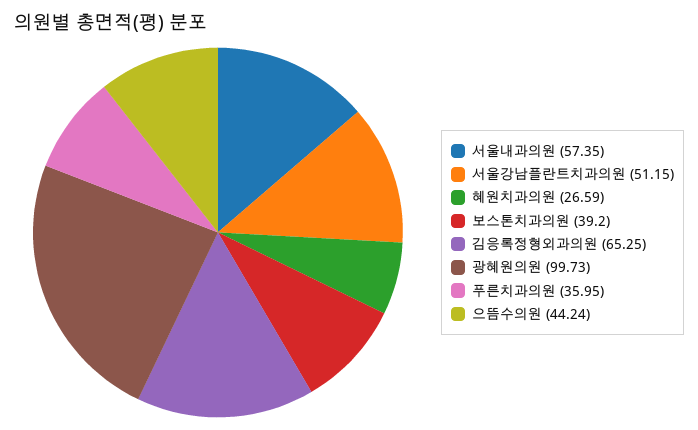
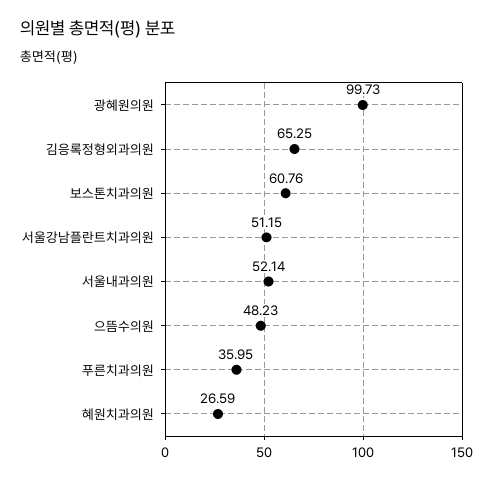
  {
-   "서울내과의원": 57.35,
+   "서울내과의원": 52.14,
    "서울강남플란트치과의원": 51.15,
    "혜원치과의원": 26.59,
-   "보스톤치과의원": 39.2,
+   "보스톤치과의원": 60.76,
    "김응록정형외과의원": 65.25,
    "광혜원의원": 99.73,
    "푸른치과의원": 35.95,
-   "으뜸수의원": 44.24
+   "으뜸수의원": 48.23
  }

